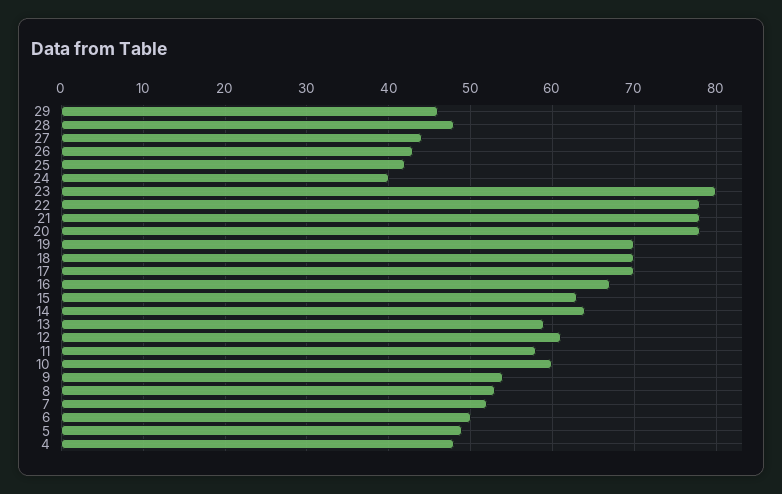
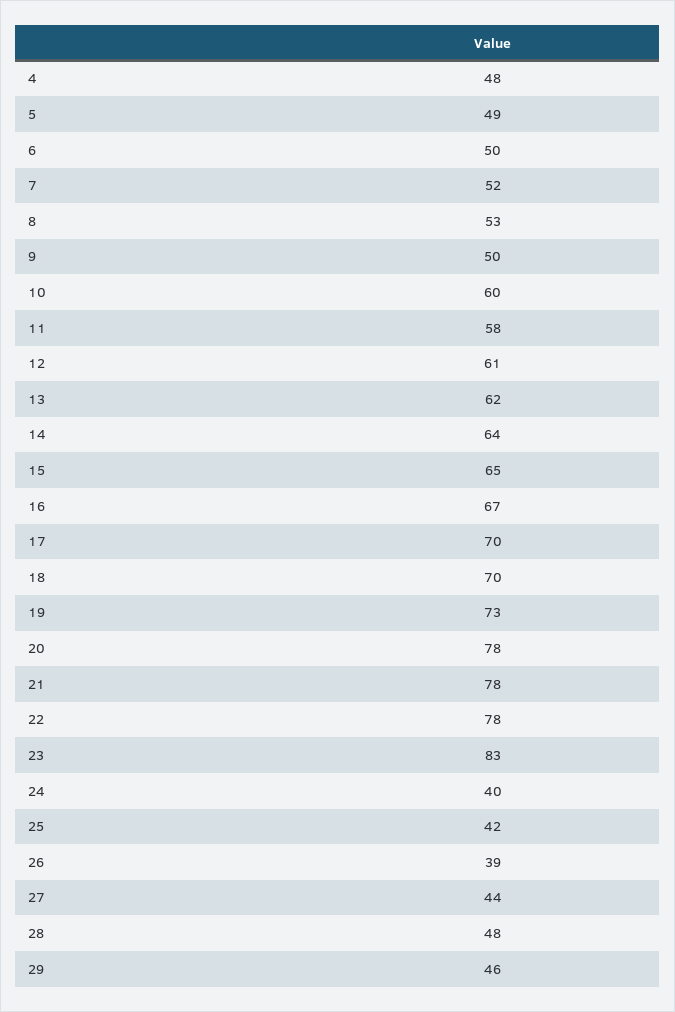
  {
    "29": 46,
    "28": 48,
    "27": 44,
-   "26": 43,
+   "26": 39,
    "25": 42,
    "24": 40,
-   "23": 80,
+   "23": 83,
    "22": 78,
    "21": 78,
    "20": 78,
-   "19": 70,
+   "19": 73,
    "18": 70,
    "17": 70,
    "16": 67,
-   "15": 63,
+   "15": 65,
    "14": 64,
-   "13": 59,
+   "13": 62,
    "12": 61,
    "11": 58,
    "10": 60,
-   "9": 54,
+   "9": 50,
    "8": 53,
    "7": 52,
    "6": 50,
    "5": 49,
    "4": 48
  }

